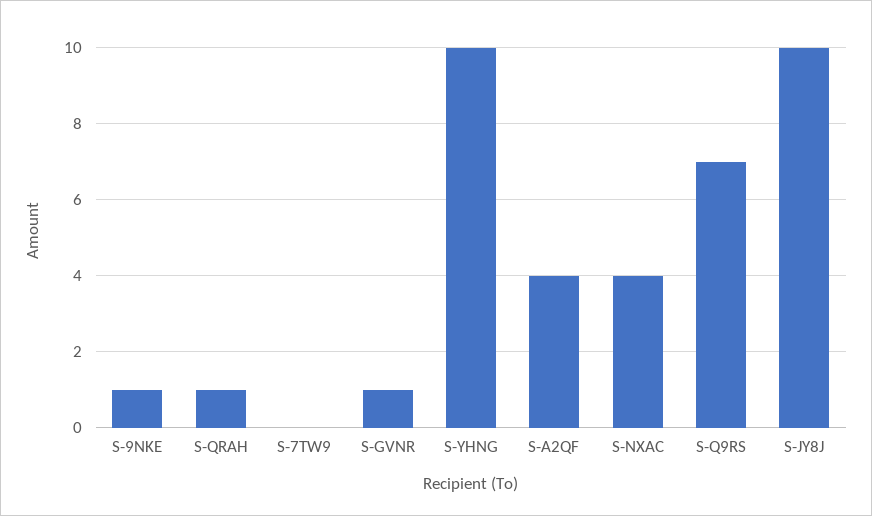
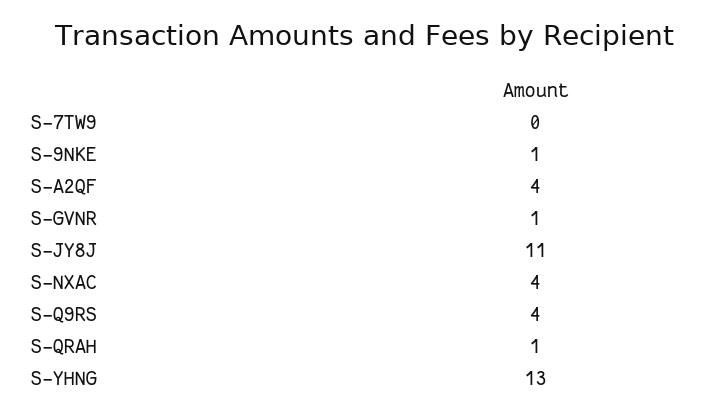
  {
    "S-9NKE": 1,
    "S-QRAH": 1,
    "S-7TW9": 0,
    "S-GVNR": 1,
-   "S-YHNG": 10,
+   "S-YHNG": 13,
    "S-A2QF": 4,
    "S-NXAC": 4,
-   "S-Q9RS": 7,
+   "S-Q9RS": 4,
-   "S-JY8J": 10
+   "S-JY8J": 11
  }

